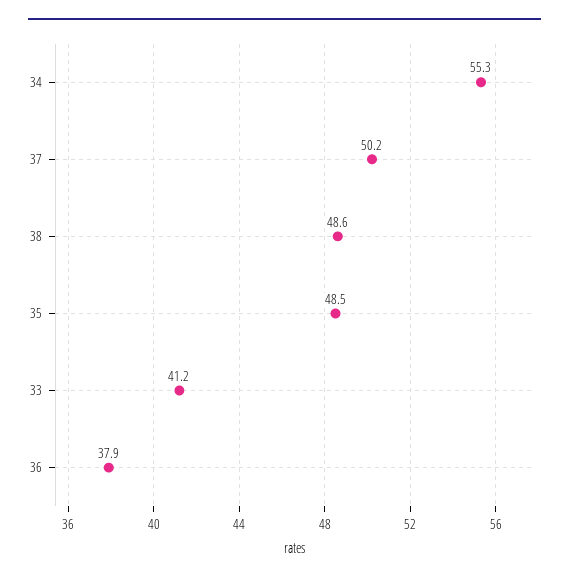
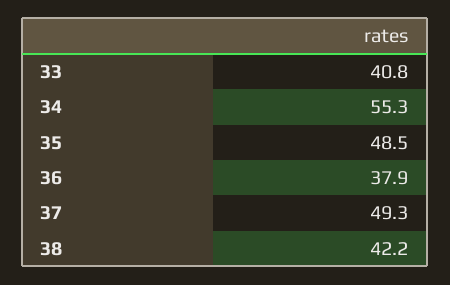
  {
    "34": 55.3,
-   "37": 50.2,
+   "37": 49.3,
-   "38": 48.6,
+   "38": 42.2,
    "35": 48.5,
-   "33": 41.2,
+   "33": 40.8,
    "36": 37.9
  }

